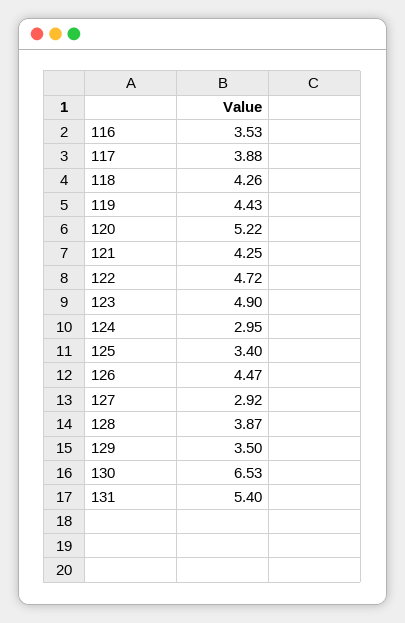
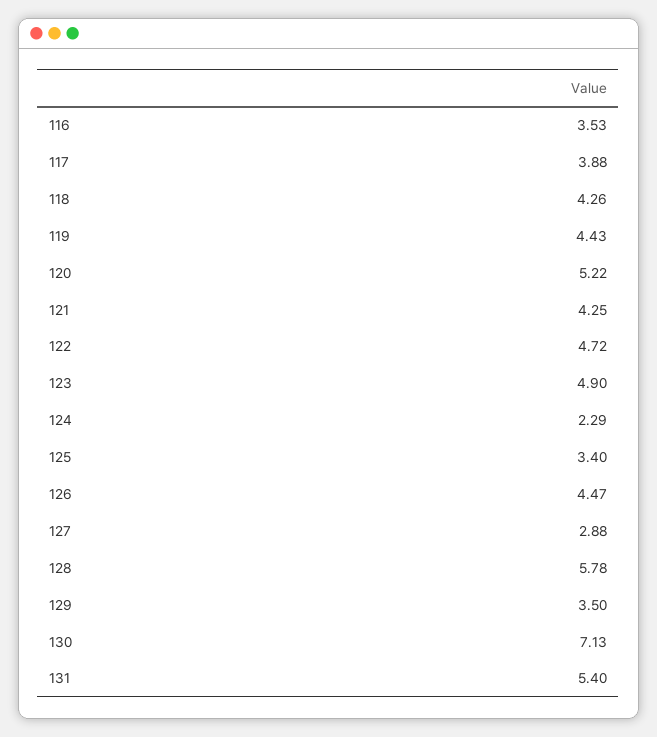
  {
    "116": 3.53,
    "117": 3.88,
    "118": 4.26,
    "119": 4.43,
    "120": 5.22,
    "121": 4.25,
    "122": 4.72,
    "123": 4.9,
-   "124": 2.95,
+   "124": 2.29,
    "125": 3.4,
    "126": 4.47,
-   "127": 2.92,
+   "127": 2.88,
-   "128": 3.87,
+   "128": 5.78,
    "129": 3.5,
-   "130": 6.53,
+   "130": 7.13,
    "131": 5.4
  }

